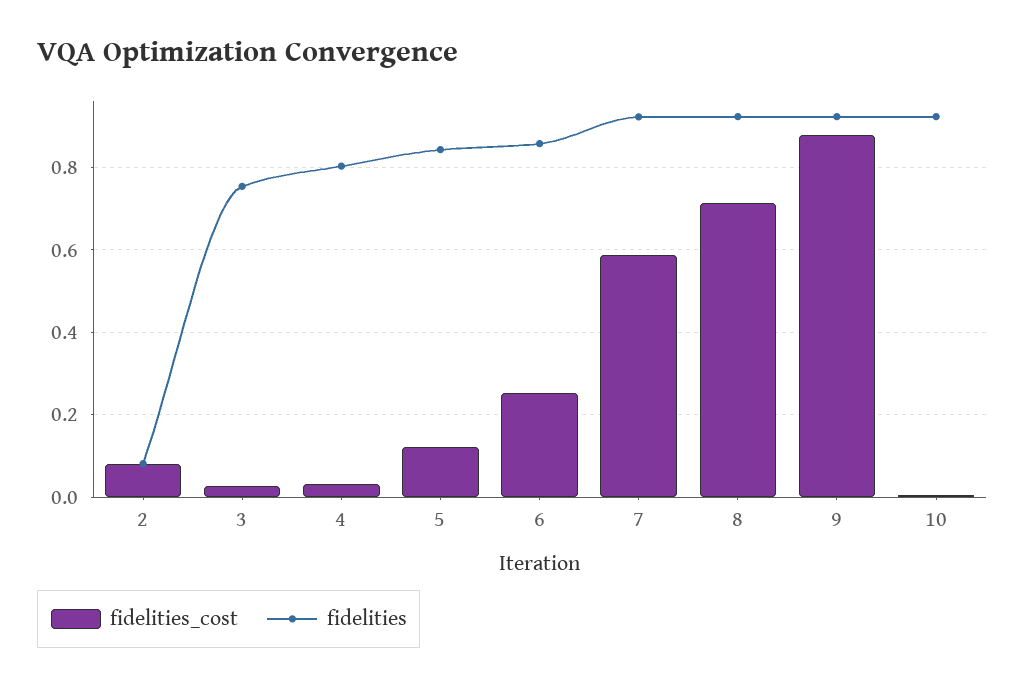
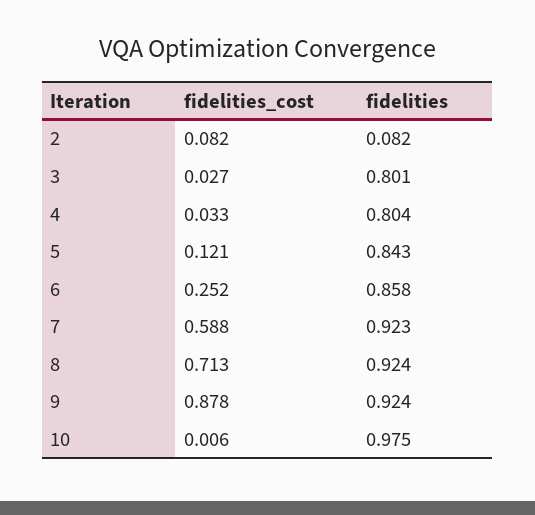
  {
    "fidelities_cost": {
      "2": 0.082,
      "3": 0.027,
      "4": 0.033,
      "5": 0.121,
      "6": 0.252,
      "7": 0.588,
      "8": 0.713,
      "9": 0.878,
      "10": 0.006
    },
    "fidelities": {
      "2": 0.082,
-     "3": 0.76,
+     "3": 0.801,
      "4": 0.804,
      "5": 0.843,
      "6": 0.858,
      "7": 0.923,
      "8": 0.924,
      "9": 0.924,
-     "10": 0.92
+     "10": 0.975
    }
  }

